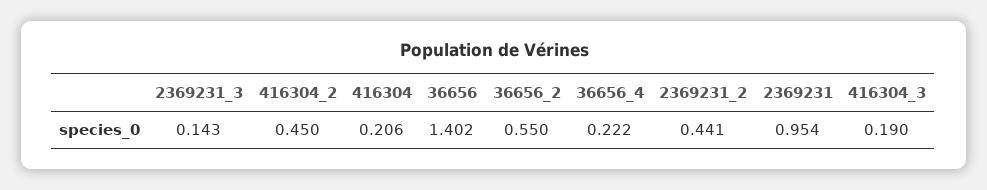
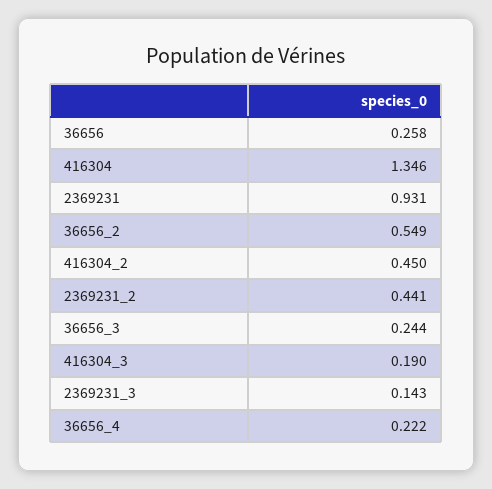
  {
    "2369231_3": 0.143,
    "416304_2": 0.45,
-   "416304": 0.206,
+   "416304": 1.346,
-   "36656": 1.402,
+   "36656": 0.258,
-   "36656_2": 0.55,
+   "36656_2": 0.549,
    "36656_4": 0.222,
    "2369231_2": 0.441,
-   "2369231": 0.954,
+   "2369231": 0.931,
-   "416304_3": 0.19
+   "416304_3": 0.19,
+   "36656_3": 0.244
  }

